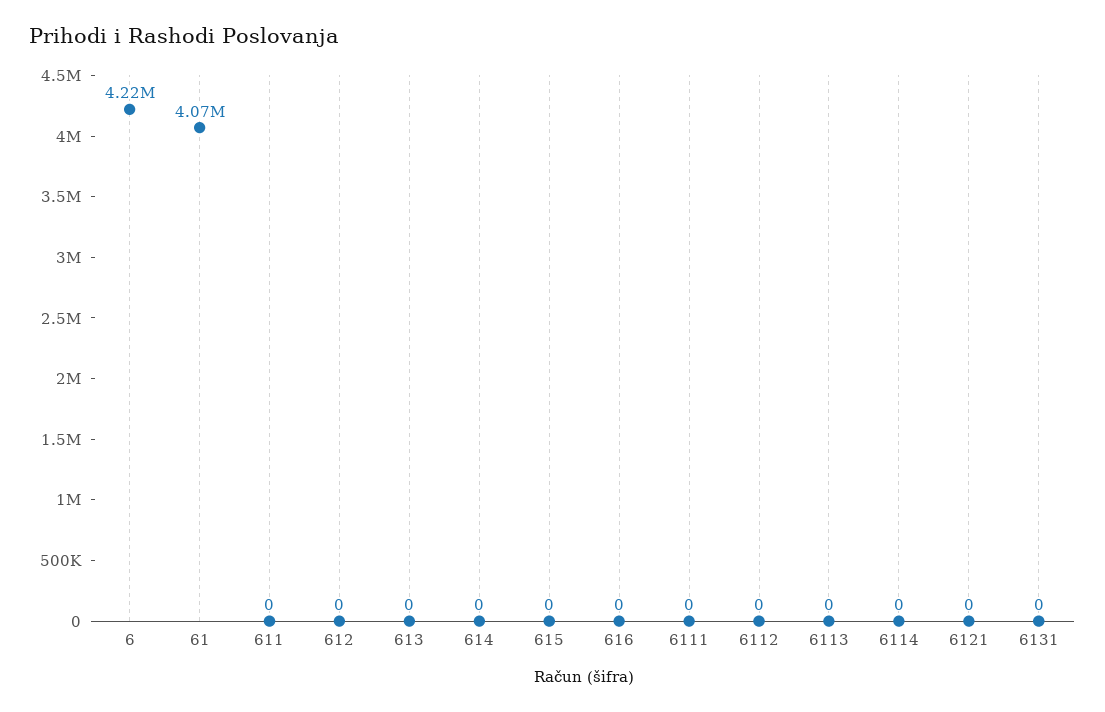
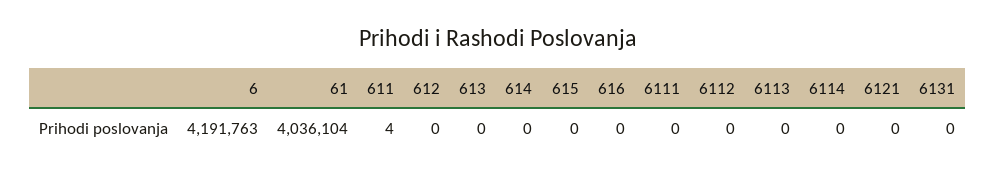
  {
-   "6": 4220000,
+   "6": 4191763,
-   "61": 4070000,
+   "61": 4036104,
-   "611": 0,
+   "611": 4,
    "612": 0,
    "613": 0,
    "614": 0,
    "615": 0,
    "616": 0,
    "6111": 0,
    "6112": 0,
    "6113": 0,
    "6114": 0,
    "6121": 0,
    "6131": 0
  }

